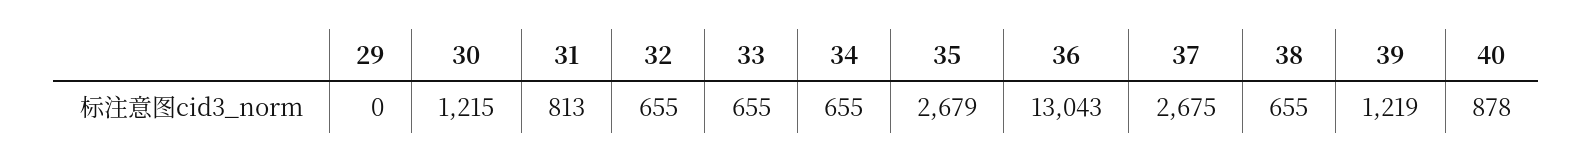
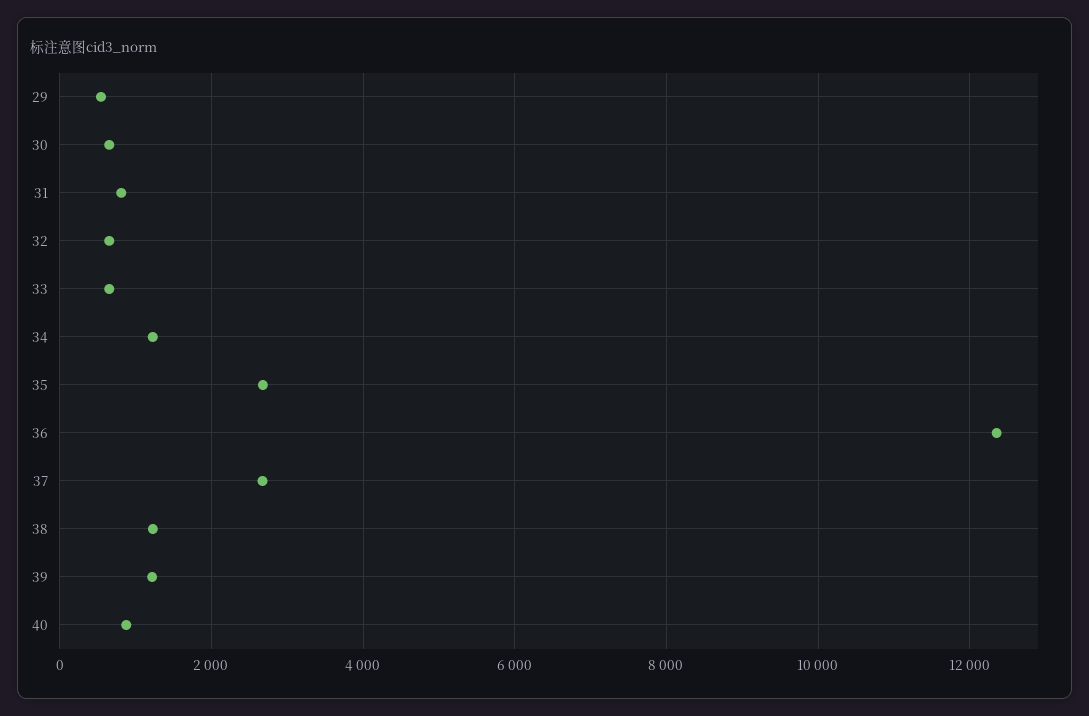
  {
-   "29": 0,
+   "29": 600,
-   "30": 1215,
+   "30": 600,
    "31": 813,
    "32": 655,
    "33": 655,
-   "34": 655,
+   "34": 1200,
    "35": 2679,
-   "36": 13043,
+   "36": 12400,
    "37": 2675,
-   "38": 655,
+   "38": 1200,
    "39": 1219,
    "40": 878
  }

